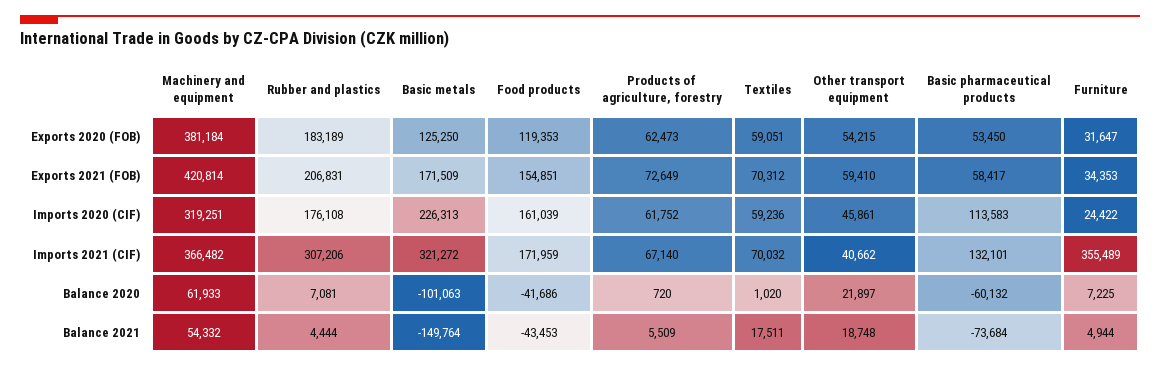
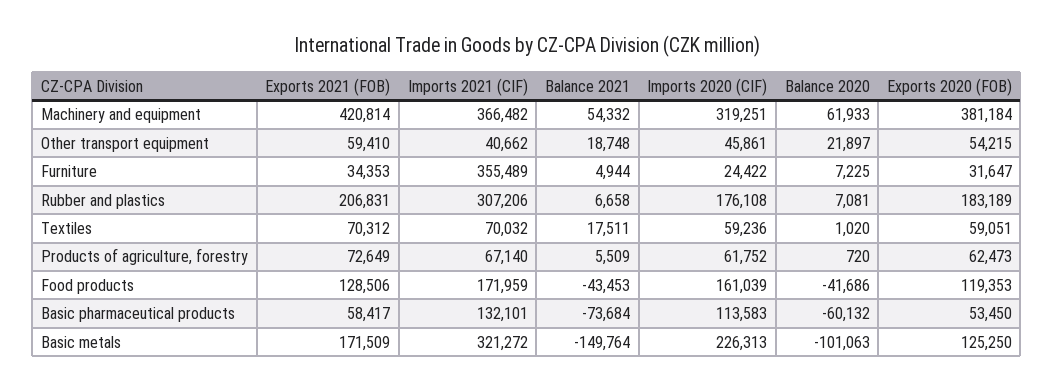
  {
    "Machinery and equipment": {
      "Exports 2020 (FOB)": 381184,
      "Exports 2021 (FOB)": 420814,
      "Imports 2020 (CIF)": 319251,
      "Imports 2021 (CIF)": 366482,
      "Balance 2020": 61933,
      "Balance 2021": 54332
    },
    "Rubber and plastics": {
      "Exports 2020 (FOB)": 183189,
      "Exports 2021 (FOB)": 206831,
      "Imports 2020 (CIF)": 176108,
      "Imports 2021 (CIF)": 307206,
      "Balance 2020": 7081,
-     "Balance 2021": 4444
+     "Balance 2021": 6658
    },
    "Basic metals": {
      "Exports 2020 (FOB)": 125250,
      "Exports 2021 (FOB)": 171509,
      "Imports 2020 (CIF)": 226313,
      "Imports 2021 (CIF)": 321272,
      "Balance 2020": -101063,
      "Balance 2021": -149764
    },
    "Food products": {
      "Exports 2020 (FOB)": 119353,
-     "Exports 2021 (FOB)": 154851,
+     "Exports 2021 (FOB)": 128506,
      "Imports 2020 (CIF)": 161039,
      "Imports 2021 (CIF)": 171959,
      "Balance 2020": -41686,
      "Balance 2021": -43453
    },
    "Products of agriculture, forestry": {
      "Exports 2020 (FOB)": 62473,
      "Exports 2021 (FOB)": 72649,
      "Imports 2020 (CIF)": 61752,
      "Imports 2021 (CIF)": 67140,
      "Balance 2020": 720,
      "Balance 2021": 5509
    },
    "Textiles": {
      "Exports 2020 (FOB)": 59051,
      "Exports 2021 (FOB)": 70312,
      "Imports 2020 (CIF)": 59236,
      "Imports 2021 (CIF)": 70032,
      "Balance 2020": 1020,
      "Balance 2021": 17511
    },
    "Other transport equipment": {
      "Exports 2020 (FOB)": 54215,
      "Exports 2021 (FOB)": 59410,
      "Imports 2020 (CIF)": 45861,
      "Imports 2021 (CIF)": 40662,
      "Balance 2020": 21897,
      "Balance 2021": 18748
    },
    "Basic pharmaceutical products": {
      "Exports 2020 (FOB)": 53450,
      "Exports 2021 (FOB)": 58417,
      "Imports 2020 (CIF)": 113583,
      "Imports 2021 (CIF)": 132101,
      "Balance 2020": -60132,
      "Balance 2021": -73684
    },
    "Furniture": {
      "Exports 2020 (FOB)": 31647,
      "Exports 2021 (FOB)": 34353,
      "Imports 2020 (CIF)": 24422,
      "Imports 2021 (CIF)": 355489,
      "Balance 2020": 7225,
      "Balance 2021": 4944
    }
  }

